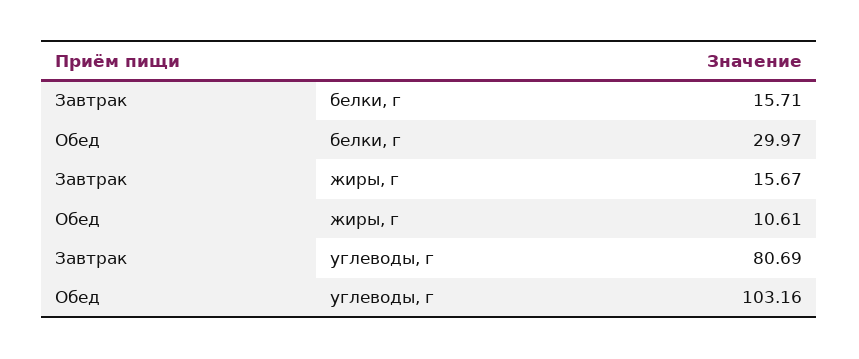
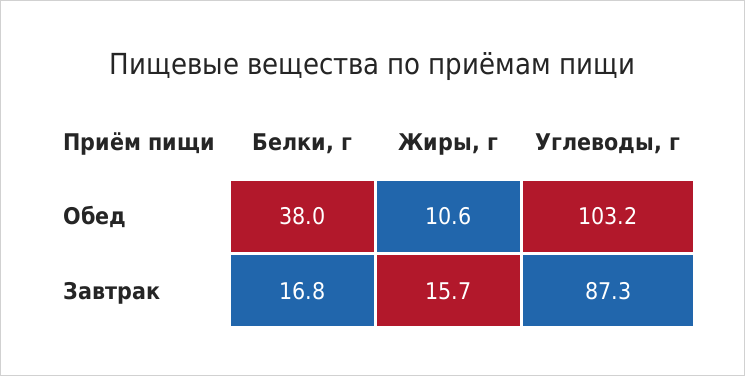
  {
    "Завтрак": {
-     "белки, г": 15.71,
+     "белки, г": 16.8,
      "жиры, г": 15.67,
-     "углеводы, г": 80.69
+     "углеводы, г": 87.3
    },
    "Обед": {
-     "белки, г": 29.97,
+     "белки, г": 38,
      "жиры, г": 10.61,
      "углеводы, г": 103.16
    }
  }

